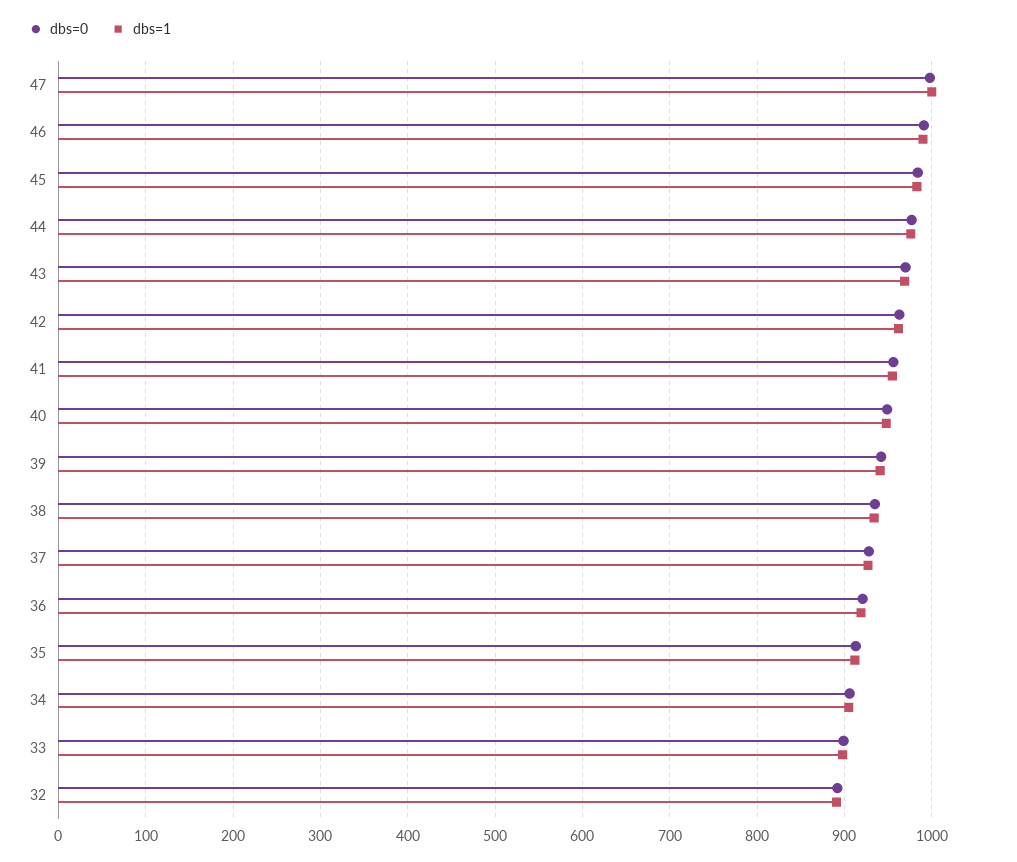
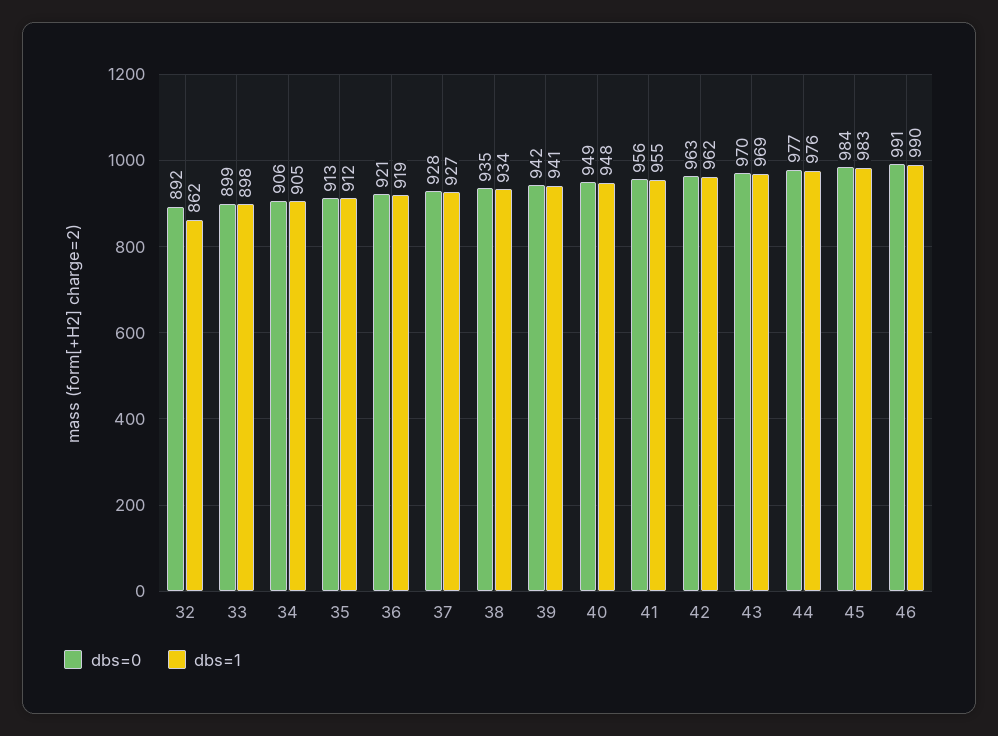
  {
    "dbs=0": {
-     "47": 1000,
      "46": 991,
      "45": 984,
      "44": 977,
      "43": 970,
      "42": 963,
      "41": 956,
      "40": 949,
      "39": 942,
      "38": 935,
      "37": 928,
      "36": 921,
      "35": 913,
      "34": 906,
      "33": 899,
      "32": 892
    },
    "dbs=1": {
-     "47": 1000,
      "46": 990,
      "45": 983,
      "44": 976,
      "43": 969,
      "42": 962,
      "41": 955,
      "40": 948,
      "39": 941,
      "38": 934,
      "37": 927,
      "36": 919,
      "35": 912,
      "34": 905,
      "33": 898,
-     "32": 890
+     "32": 862
    }
  }

